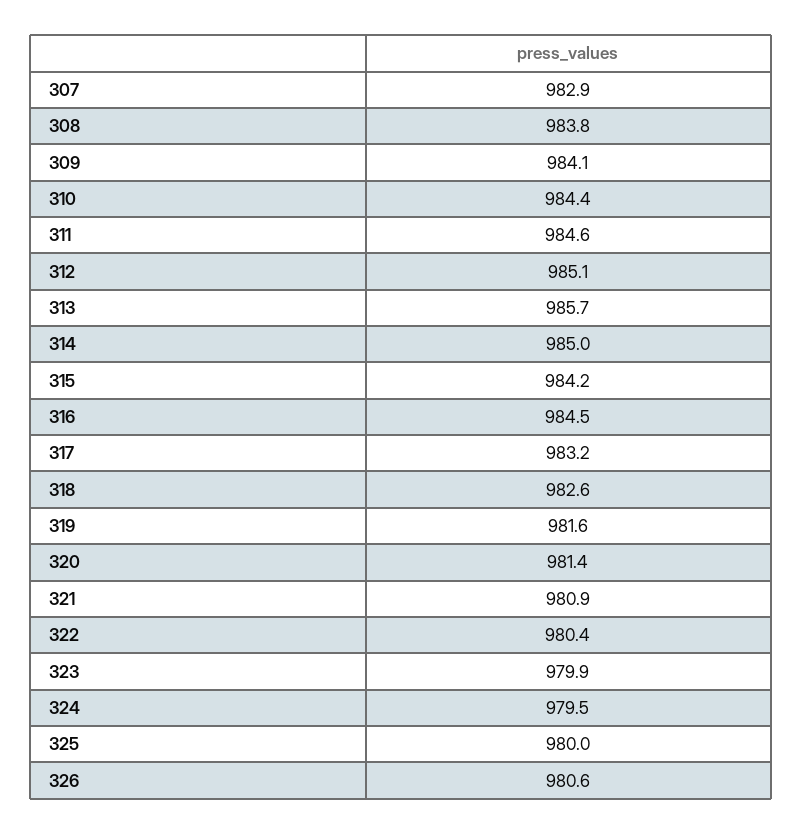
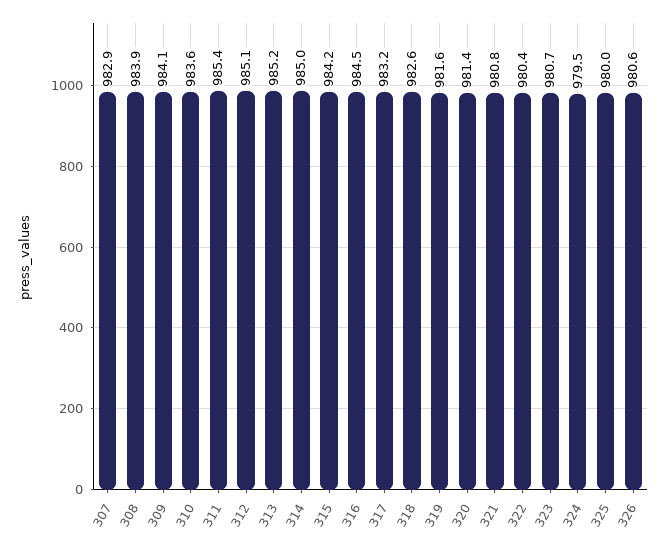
  {
    "307": 982.9,
-   "308": 983.8,
+   "308": 983.9,
    "309": 984.1,
-   "310": 984.4,
+   "310": 983.6,
-   "311": 984.6,
+   "311": 985.4,
    "312": 985.1,
-   "313": 985.7,
+   "313": 985.2,
    "314": 985,
    "315": 984.2,
    "316": 984.5,
    "317": 983.2,
    "318": 982.6,
    "319": 981.6,
    "320": 981.4,
-   "321": 980.9,
+   "321": 980.8,
    "322": 980.4,
-   "323": 979.9,
+   "323": 980.7,
    "324": 979.5,
    "325": 980,
    "326": 980.6
  }

